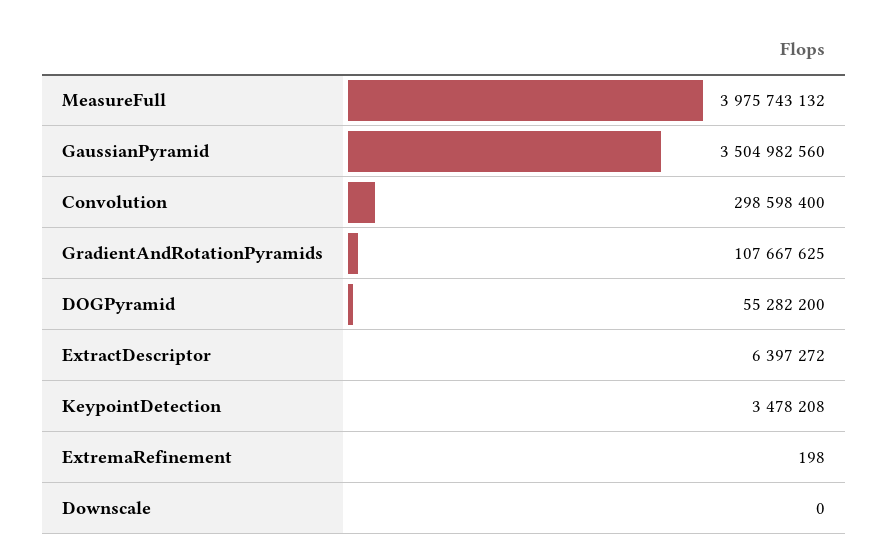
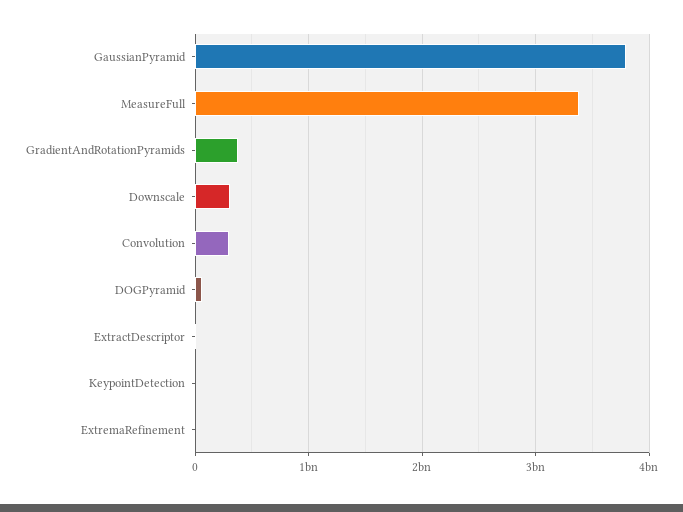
  {
-   "MeasureFull": 3975743132,
+   "MeasureFull": 3400000000,
-   "GaussianPyramid": 3504982560,
+   "GaussianPyramid": 3800000000,
    "Convolution": 298598400,
-   "GradientAndRotationPyramids": 107667625,
+   "GradientAndRotationPyramids": 400000000,
    "DOGPyramid": 55282200,
    "ExtractDescriptor": 6397272,
    "KeypointDetection": 3478208,
    "ExtremaRefinement": 198,
-   "Downscale": 0
+   "Downscale": 300000000
  }

